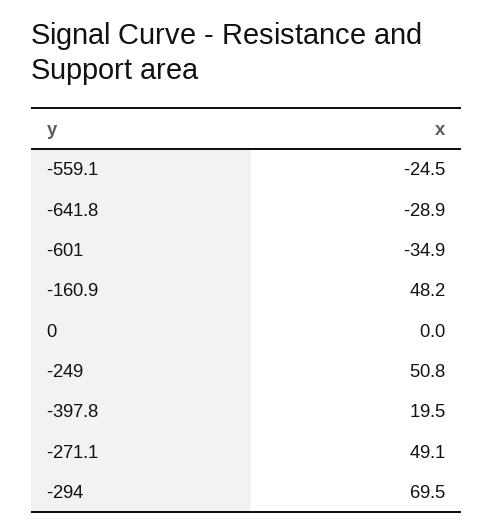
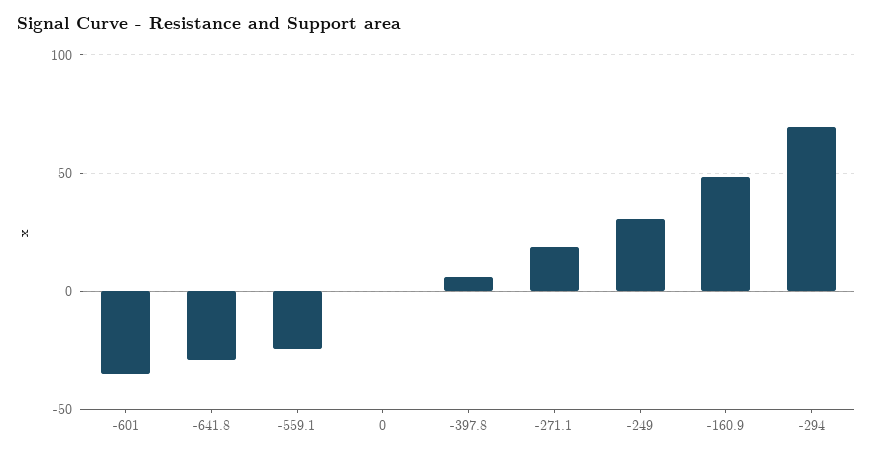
  {
    "-559.1": -24.5,
    "-641.8": -28.9,
    "-601": -34.9,
    "-160.9": 48.2,
    "0": 0,
-   "-249": 50.8,
+   "-249": 30,
-   "-397.8": 19.5,
+   "-397.8": 5,
-   "-271.1": 49.1,
+   "-271.1": 20,
    "-294": 69.5
  }

